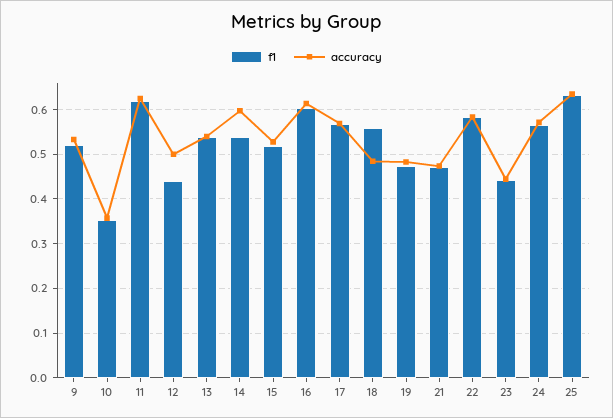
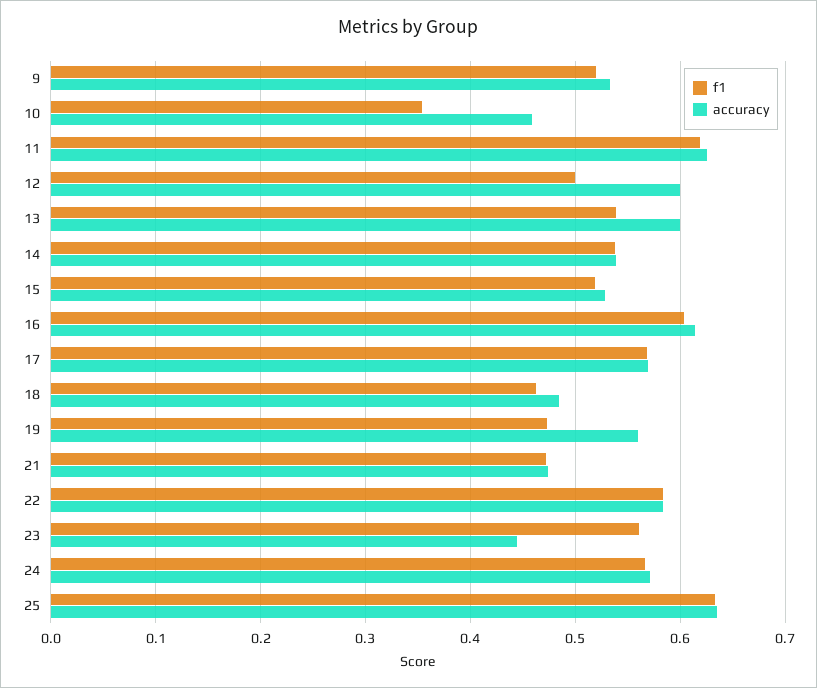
  {
    "f1": {
      "9": 0.52,
      "10": 0.35,
      "11": 0.62,
-     "12": 0.44,
+     "12": 0.5,
      "13": 0.54,
      "14": 0.54,
      "15": 0.52,
      "16": 0.6,
      "17": 0.57,
-     "18": 0.56,
+     "18": 0.46,
      "19": 0.47,
      "21": 0.47,
      "22": 0.58,
-     "23": 0.44,
+     "23": 0.56,
      "24": 0.57,
      "25": 0.63
    },
    "accuracy": {
      "9": 0.53,
-     "10": 0.36,
+     "10": 0.46,
      "11": 0.63,
-     "12": 0.5,
+     "12": 0.6,
-     "13": 0.54,
+     "13": 0.6,
-     "14": 0.6,
+     "14": 0.54,
      "15": 0.53,
      "16": 0.61,
      "17": 0.57,
      "18": 0.48,
-     "19": 0.48,
+     "19": 0.56,
      "21": 0.47,
      "22": 0.58,
      "23": 0.44,
      "24": 0.57,
      "25": 0.63
    }
  }

